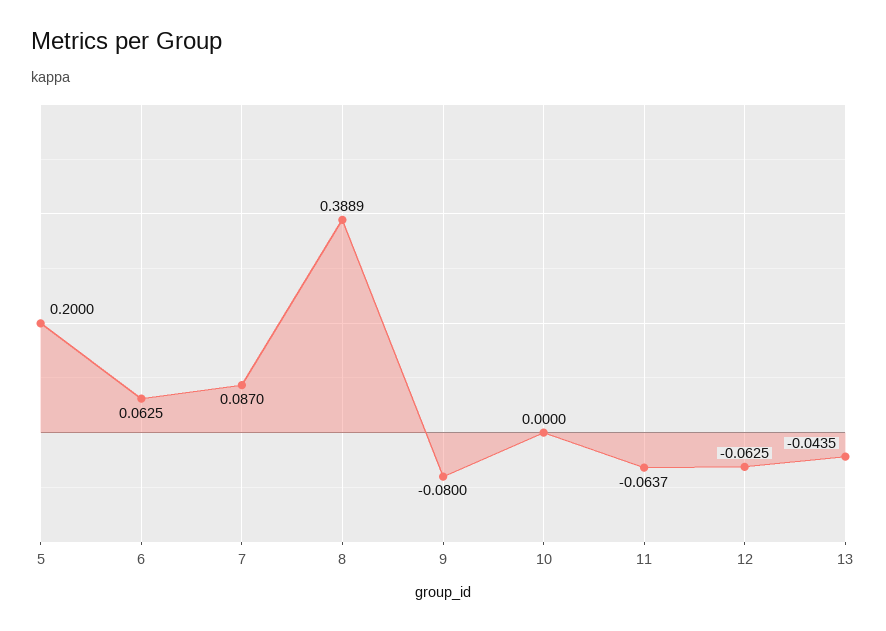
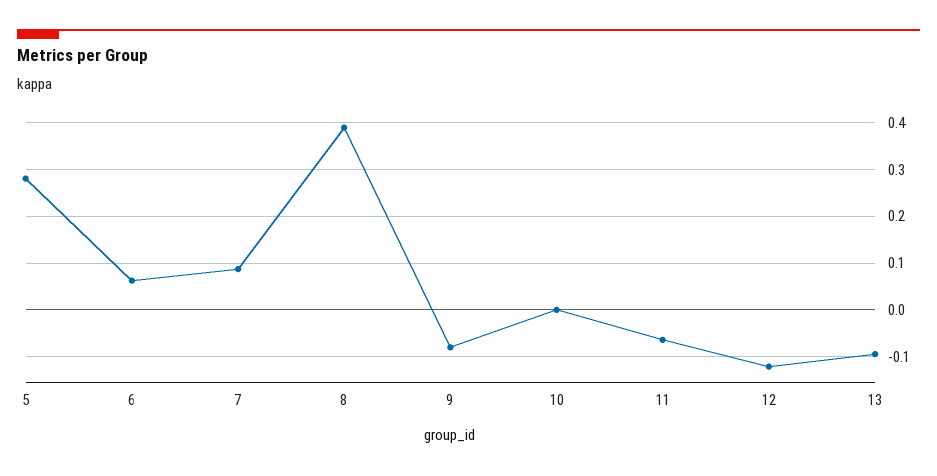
  {
-   "5": 0.2,
+   "5": 0.28,
    "6": 0.0625,
    "7": 0.087,
    "8": 0.3889,
    "9": -0.08,
    "10": 0,
    "11": -0.0637,
-   "12": -0.0625,
+   "12": -0.12,
-   "13": -0.0435
+   "13": -0.1
  }

